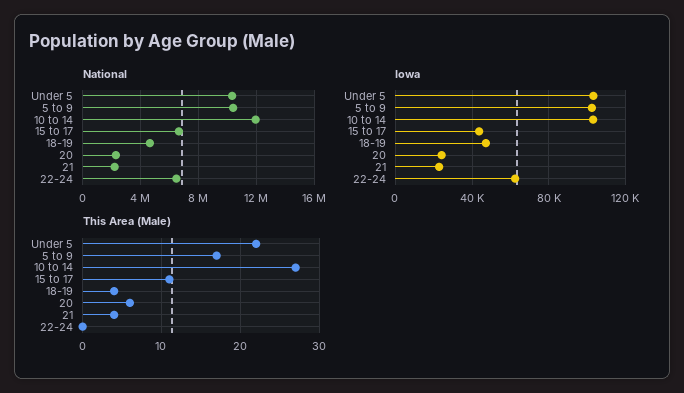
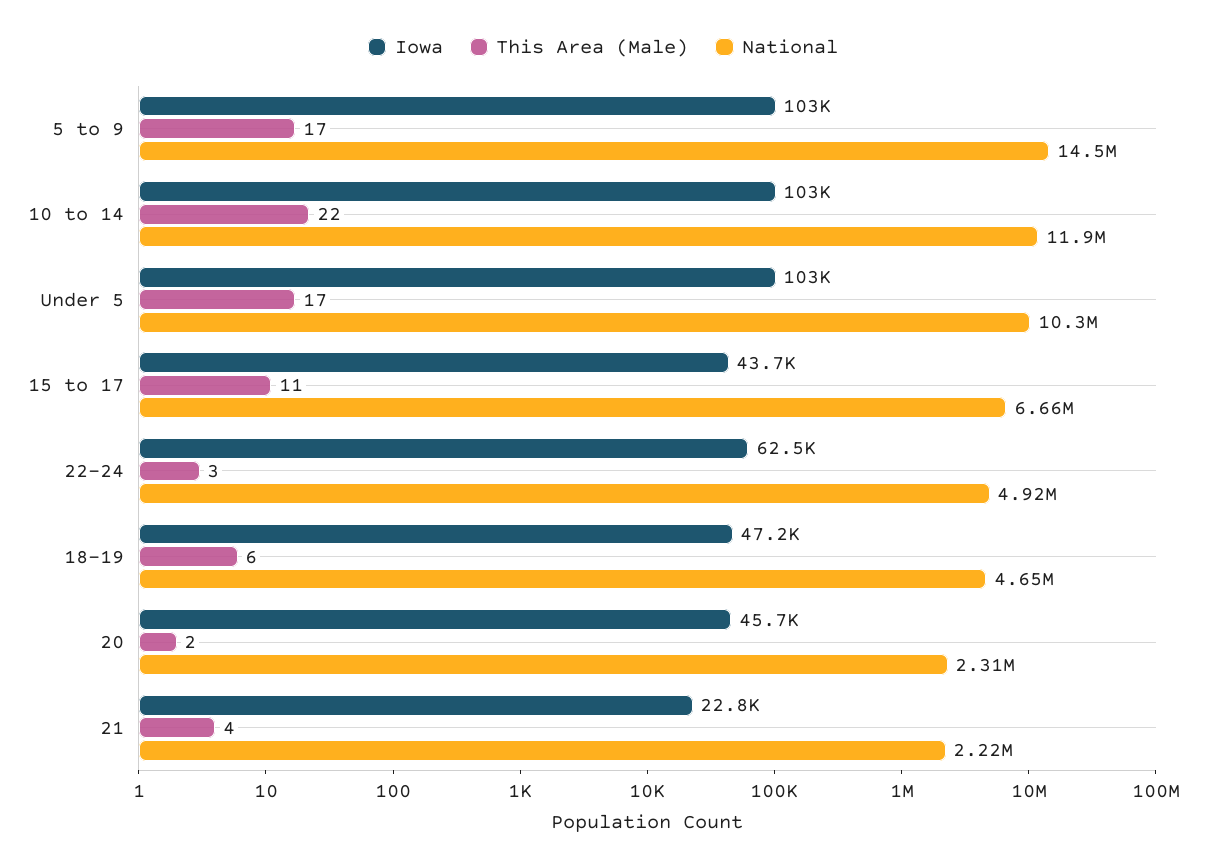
  {
    "National": {
      "Under 5": 10300000,
-     "5 to 9": 10500000,
+     "5 to 9": 14500000,
      "10 to 14": 11900000,
      "15 to 17": 6660000,
      "18-19": 4650000,
      "20": 2310000,
      "21": 2220000,
-     "22-24": 6500000
+     "22-24": 4920000
    },
    "Iowa": {
      "Under 5": 103000,
      "5 to 9": 103000,
      "10 to 14": 103000,
      "15 to 17": 43700,
      "18-19": 47200,
-     "20": 25000,
+     "20": 45700,
      "21": 22800,
      "22-24": 62500
    },
    "This Area (Male)": {
-     "Under 5": 22,
+     "Under 5": 17,
      "5 to 9": 17,
-     "10 to 14": 27,
+     "10 to 14": 22,
      "15 to 17": 11,
-     "18-19": 4,
+     "18-19": 6,
-     "20": 6,
+     "20": 2,
      "21": 4,
-     "22-24": 0
+     "22-24": 3
    }
  }

